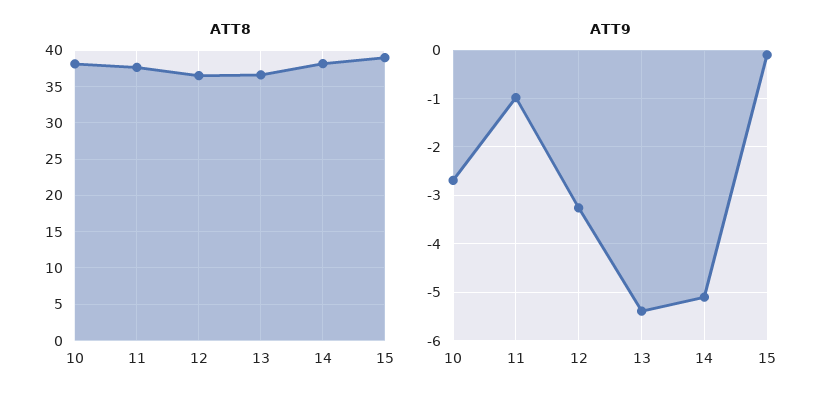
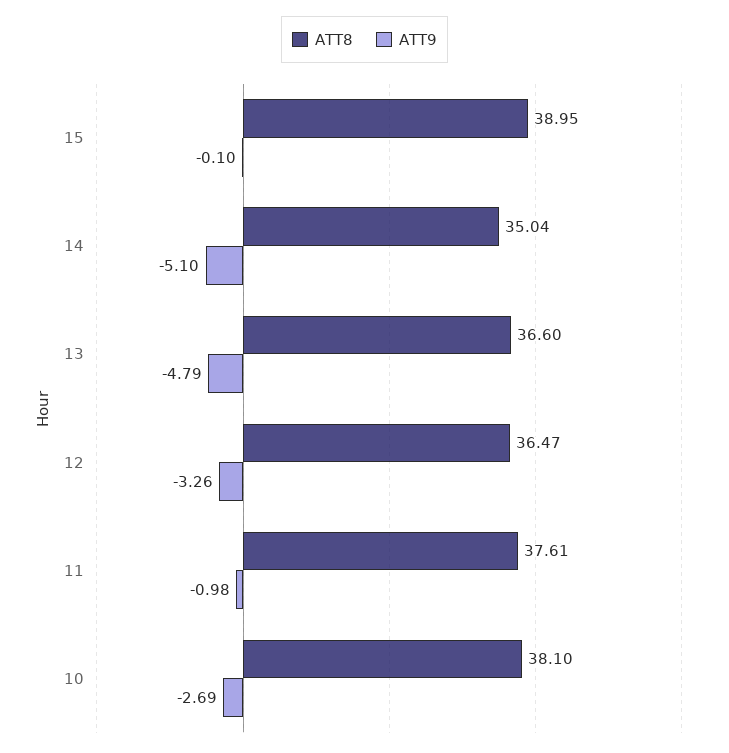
  {
    "ATT8": {
      "10": 38.1,
      "11": 37.61,
      "12": 36.47,
      "13": 36.6,
-     "14": 38,
+     "14": 35.04,
      "15": 38.95
    },
    "ATT9": {
      "10": -2.69,
      "11": -0.98,
      "12": -3.26,
-     "13": -5.4,
+     "13": -4.79,
      "14": -5.1,
      "15": -0.1
    }
  }

